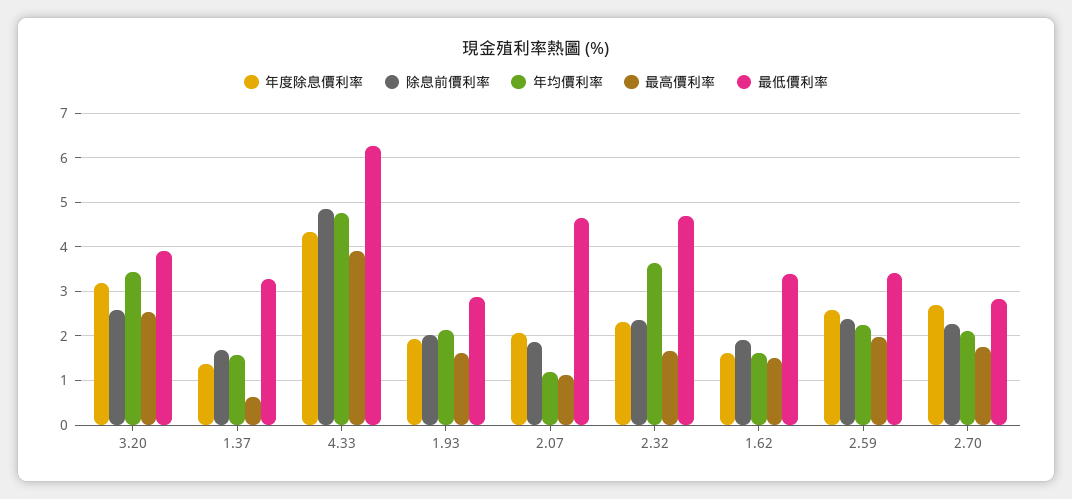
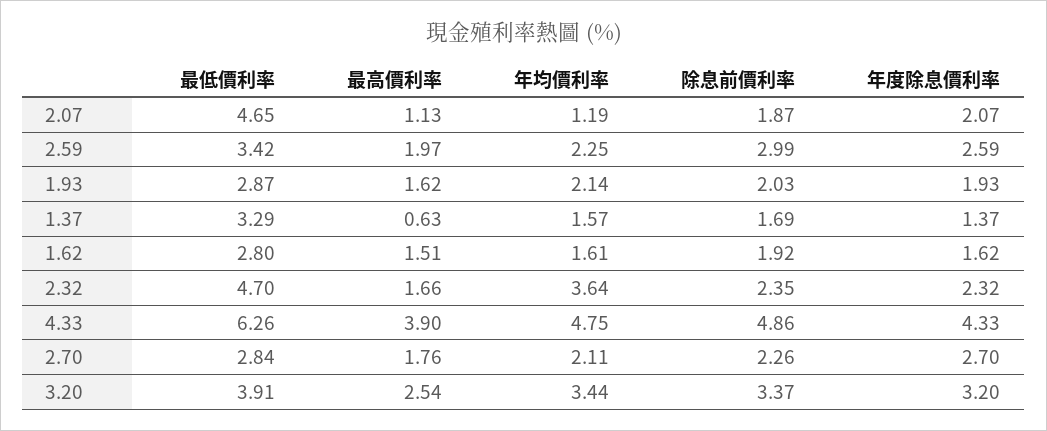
  {
    "年度除息價利率": {
      "3.20": 3.2,
      "1.37": 1.37,
      "4.33": 4.33,
      "1.93": 1.93,
      "2.07": 2.07,
      "2.32": 2.32,
      "1.62": 1.62,
      "2.59": 2.59,
      "2.70": 2.7
    },
    "除息前價利率": {
-     "3.20": 2.6,
+     "3.20": 3.37,
      "1.37": 1.69,
      "4.33": 4.86,
      "1.93": 2.03,
      "2.07": 1.87,
      "2.32": 2.35,
      "1.62": 1.92,
-     "2.59": 2.4,
+     "2.59": 2.99,
      "2.70": 2.26
    },
    "年均價利率": {
      "3.20": 3.44,
      "1.37": 1.57,
      "4.33": 4.75,
      "1.93": 2.14,
      "2.07": 1.19,
      "2.32": 3.64,
      "1.62": 1.61,
      "2.59": 2.25,
      "2.70": 2.11
    },
    "最高價利率": {
      "3.20": 2.54,
      "1.37": 0.63,
      "4.33": 3.9,
      "1.93": 1.62,
      "2.07": 1.13,
      "2.32": 1.66,
      "1.62": 1.51,
      "2.59": 1.97,
      "2.70": 1.76
    },
    "最低價利率": {
      "3.20": 3.91,
      "1.37": 3.29,
      "4.33": 6.26,
      "1.93": 2.87,
      "2.07": 4.65,
      "2.32": 4.7,
-     "1.62": 3.4,
+     "1.62": 2.8,
      "2.59": 3.42,
      "2.70": 2.84
    }
  }

